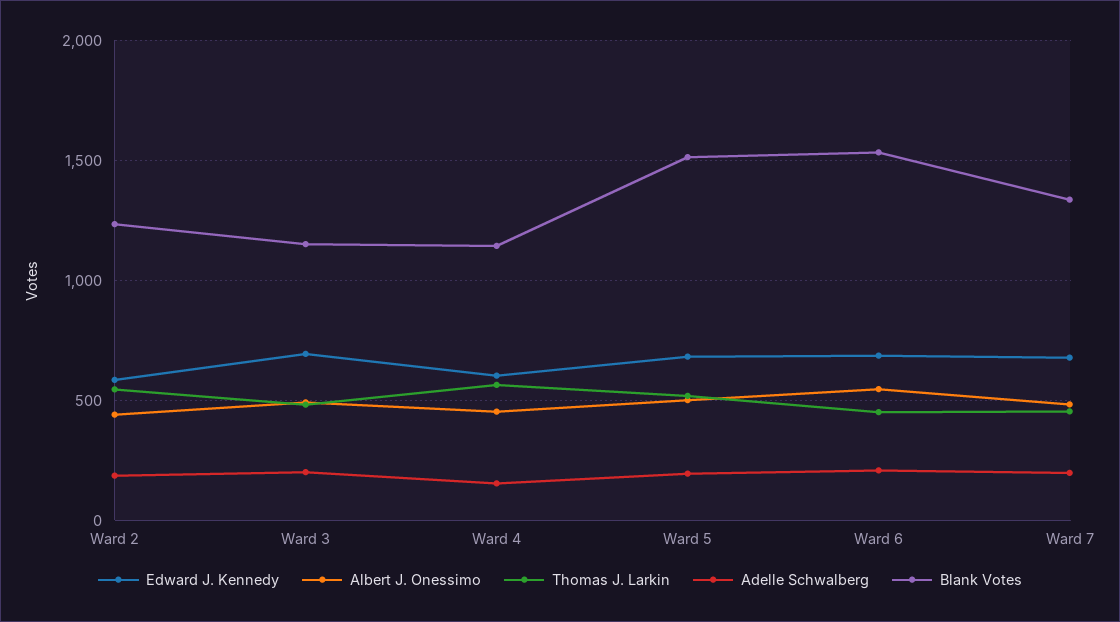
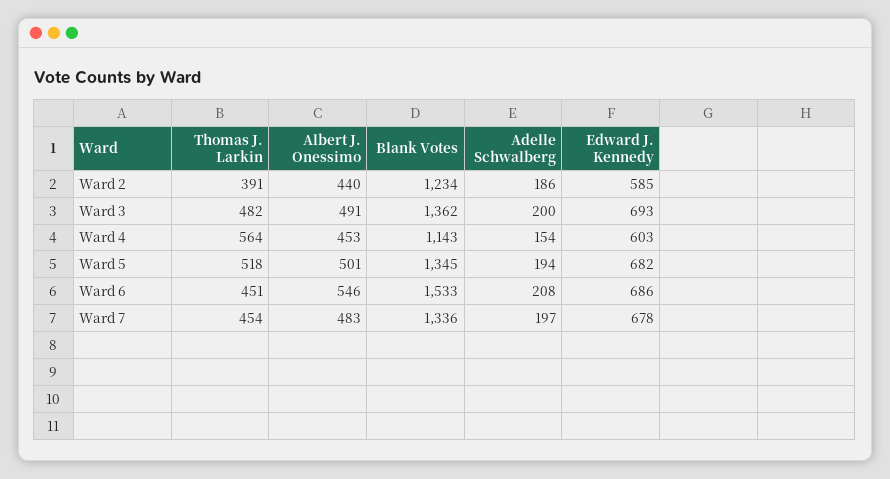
  {
    "Edward J. Kennedy": {
      "Ward 2": 585,
      "Ward 3": 693,
      "Ward 4": 603,
      "Ward 5": 682,
      "Ward 6": 686,
      "Ward 7": 678
    },
    "Albert J. Onessimo": {
      "Ward 2": 440,
      "Ward 3": 491,
      "Ward 4": 453,
      "Ward 5": 501,
      "Ward 6": 546,
      "Ward 7": 483
    },
    "Thomas J. Larkin": {
-     "Ward 2": 550,
+     "Ward 2": 391,
      "Ward 3": 482,
      "Ward 4": 564,
      "Ward 5": 518,
      "Ward 6": 451,
      "Ward 7": 454
    },
    "Adelle Schwalberg": {
      "Ward 2": 186,
      "Ward 3": 200,
      "Ward 4": 154,
      "Ward 5": 194,
      "Ward 6": 208,
      "Ward 7": 197
    },
    "Blank Votes": {
      "Ward 2": 1234,
-     "Ward 3": 1150,
+     "Ward 3": 1362,
      "Ward 4": 1143,
-     "Ward 5": 1500,
+     "Ward 5": 1345,
      "Ward 6": 1533,
      "Ward 7": 1336
    }
  }

